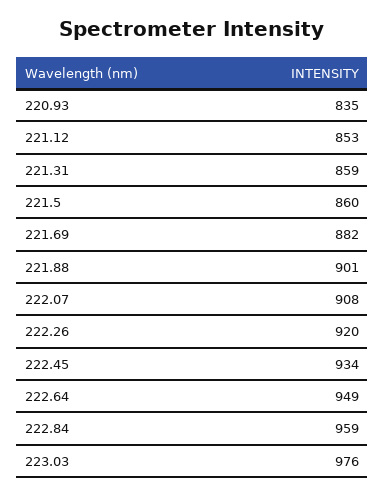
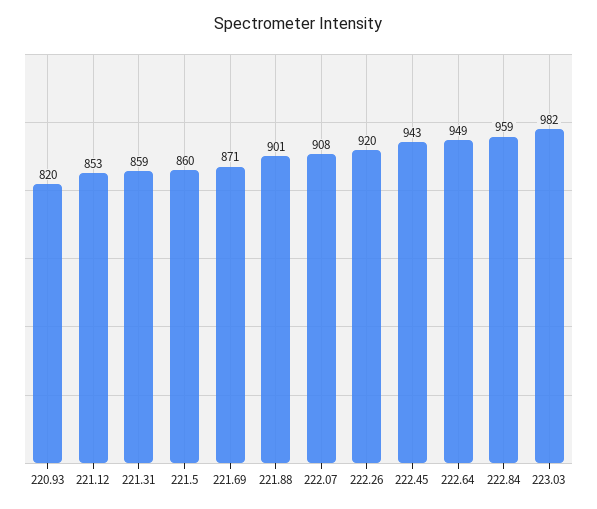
  {
-   "220.93": 835,
+   "220.93": 820,
    "221.12": 853,
    "221.31": 859,
    "221.5": 860,
-   "221.69": 882,
+   "221.69": 871,
    "221.88": 901,
    "222.07": 908,
    "222.26": 920,
-   "222.45": 934,
+   "222.45": 943,
    "222.64": 949,
    "222.84": 959,
-   "223.03": 976
+   "223.03": 982
  }

